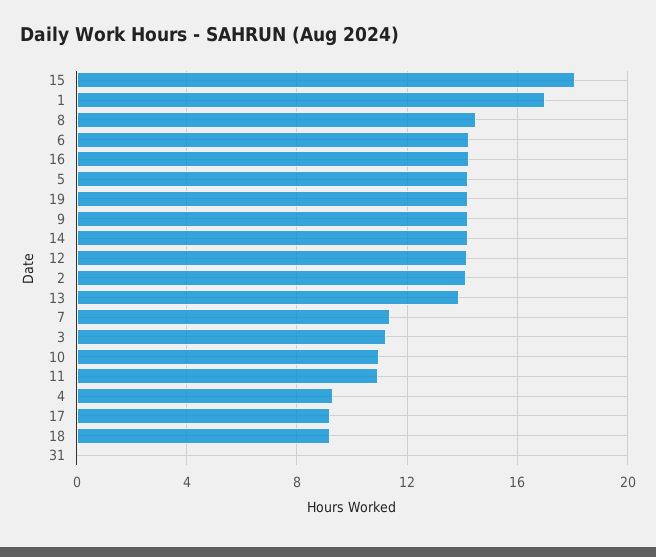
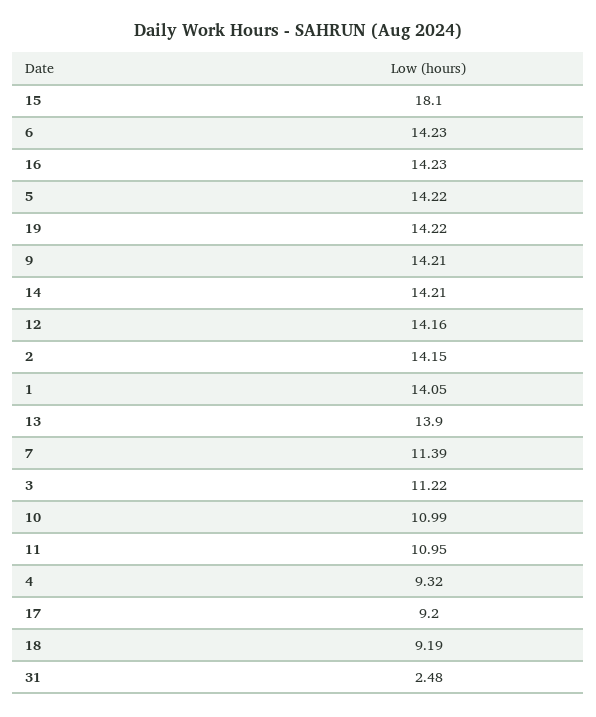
  {
    "15": 18.1,
-   "1": 17,
+   "1": 14.05,
-   "8": 14.5,
    "6": 14.23,
    "16": 14.23,
    "5": 14.22,
    "19": 14.22,
    "9": 14.21,
    "14": 14.21,
    "12": 14.16,
    "2": 14.15,
    "13": 13.9,
    "7": 11.39,
    "3": 11.22,
    "10": 10.99,
    "11": 10.95,
    "4": 9.32,
    "17": 9.2,
    "18": 9.19,
-   "31": 0
+   "31": 2.48
  }

